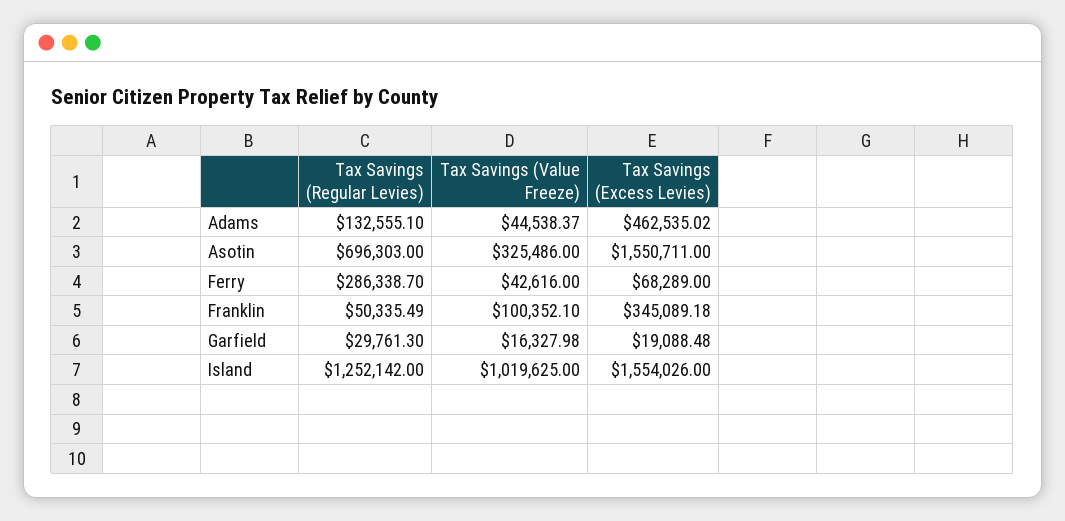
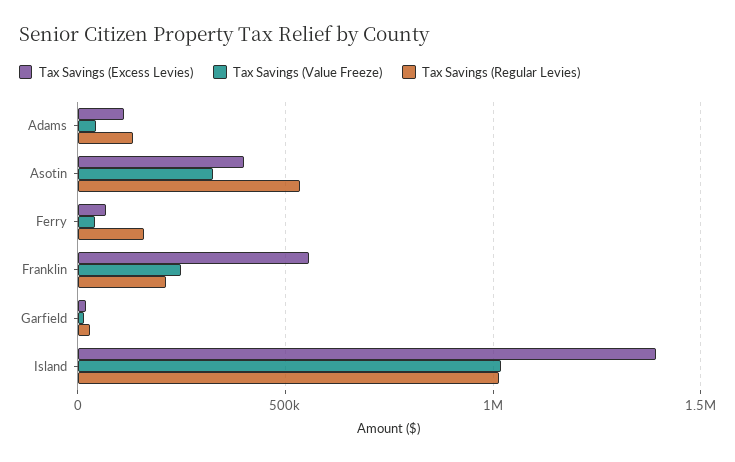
  {
    "Tax Savings (Regular Levies)": {
      "Adams": 132555.1,
-     "Asotin": 696303,
+     "Asotin": 550000,
-     "Ferry": 286338.7,
+     "Ferry": 150000,
-     "Franklin": 50335.49,
+     "Franklin": 200000,
      "Garfield": 29761.3,
-     "Island": 1252142
+     "Island": 1000000
    },
    "Tax Savings (Value Freeze)": {
      "Adams": 44538.37,
      "Asotin": 325486,
      "Ferry": 42616,
-     "Franklin": 100352.1,
+     "Franklin": 250000,
      "Garfield": 16327.98,
      "Island": 1019625
    },
    "Tax Savings (Excess Levies)": {
-     "Adams": 462535.02,
+     "Adams": 100000,
-     "Asotin": 1550711,
+     "Asotin": 400000,
      "Ferry": 68289,
-     "Franklin": 345089.18,
+     "Franklin": 550000,
      "Garfield": 19088.48,
-     "Island": 1554026
+     "Island": 1400000
    }
  }

